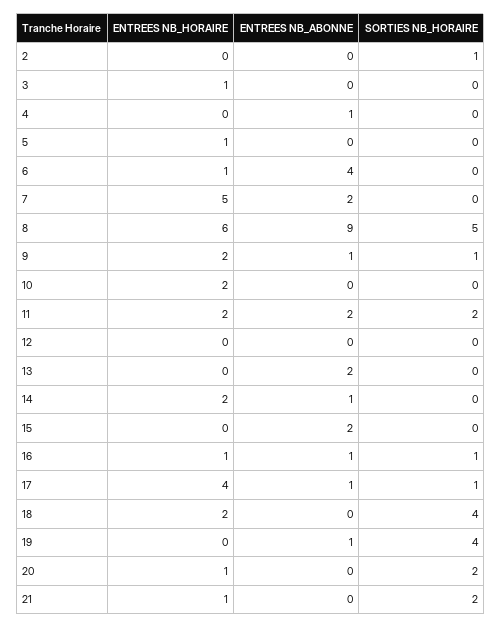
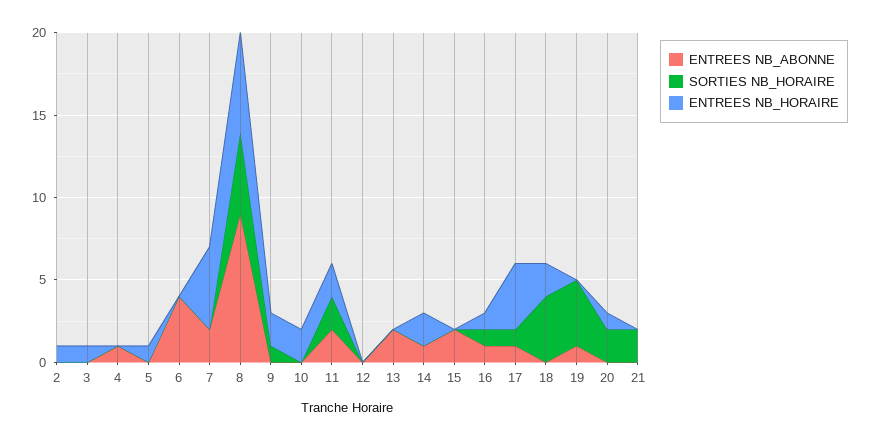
  {
    "ENTREES NB_HORAIRE": {
-     "2": 0,
+     "2": 1,
      "3": 1,
      "4": 0,
      "5": 1,
-     "6": 1,
+     "6": 0,
      "7": 5,
      "8": 6,
      "9": 2,
      "10": 2,
      "11": 2,
      "12": 0,
      "13": 0,
      "14": 2,
      "15": 0,
      "16": 1,
      "17": 4,
      "18": 2,
      "19": 0,
      "20": 1,
-     "21": 1
+     "21": 0
    },
    "ENTREES NB_ABONNE": {
      "2": 0,
      "3": 0,
      "4": 1,
      "5": 0,
      "6": 4,
      "7": 2,
      "8": 9,
-     "9": 1,
+     "9": 0,
      "10": 0,
      "11": 2,
      "12": 0,
      "13": 2,
      "14": 1,
      "15": 2,
      "16": 1,
      "17": 1,
      "18": 0,
      "19": 1,
      "20": 0,
      "21": 0
    },
    "SORTIES NB_HORAIRE": {
-     "2": 1,
+     "2": 0,
      "3": 0,
      "4": 0,
      "5": 0,
      "6": 0,
      "7": 0,
      "8": 5,
      "9": 1,
      "10": 0,
      "11": 2,
      "12": 0,
      "13": 0,
      "14": 0,
      "15": 0,
      "16": 1,
      "17": 1,
      "18": 4,
      "19": 4,
      "20": 2,
      "21": 2
    }
  }

